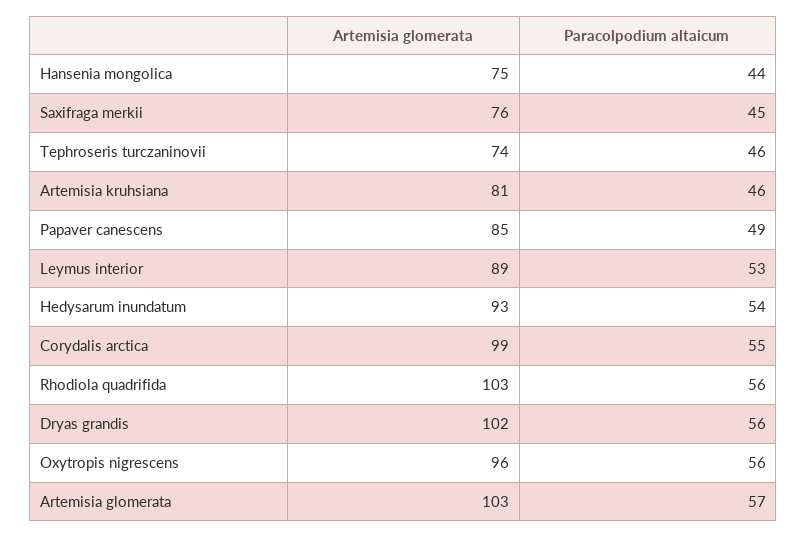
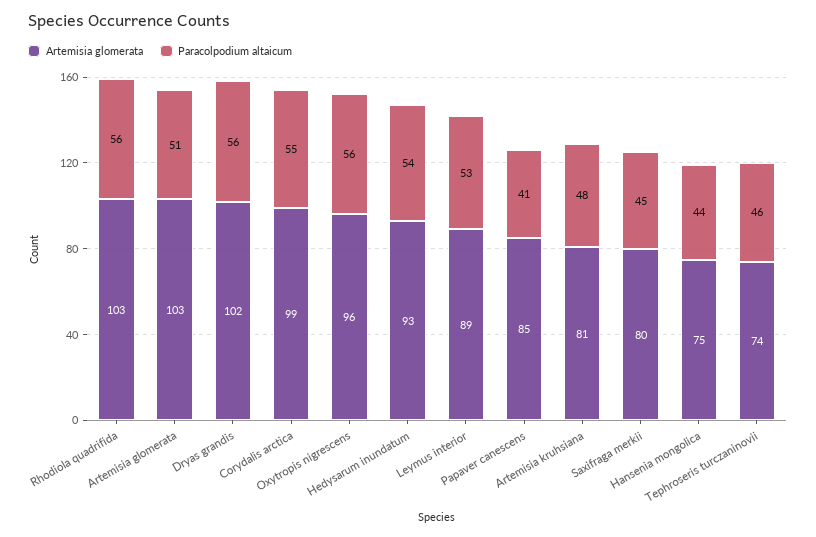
  {
    "Artemisia glomerata": {
      "Hansenia mongolica": 75,
-     "Saxifraga merkii": 76,
+     "Saxifraga merkii": 80,
      "Tephroseris turczaninovii": 74,
      "Artemisia kruhsiana": 81,
      "Papaver canescens": 85,
      "Leymus interior": 89,
      "Hedysarum inundatum": 93,
      "Corydalis arctica": 99,
      "Rhodiola quadrifida": 103,
      "Dryas grandis": 102,
      "Oxytropis nigrescens": 96,
      "Artemisia glomerata": 103
    },
    "Paracolpodium altaicum": {
      "Hansenia mongolica": 44,
      "Saxifraga merkii": 45,
      "Tephroseris turczaninovii": 46,
-     "Artemisia kruhsiana": 46,
+     "Artemisia kruhsiana": 48,
-     "Papaver canescens": 49,
+     "Papaver canescens": 41,
      "Leymus interior": 53,
      "Hedysarum inundatum": 54,
      "Corydalis arctica": 55,
      "Rhodiola quadrifida": 56,
      "Dryas grandis": 56,
      "Oxytropis nigrescens": 56,
-     "Artemisia glomerata": 57
+     "Artemisia glomerata": 51
    }
  }

